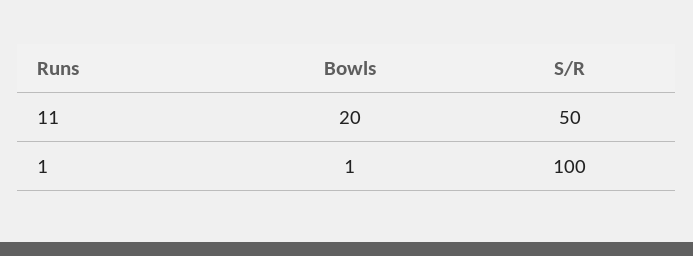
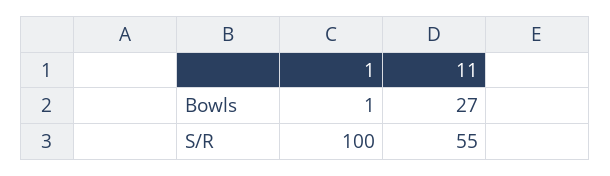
  {
    "Bowls": {
-     "11": 20,
+     "11": 27,
      "1": 1
    },
    "S/R": {
-     "11": 50,
+     "11": 55,
      "1": 100
    }
  }

